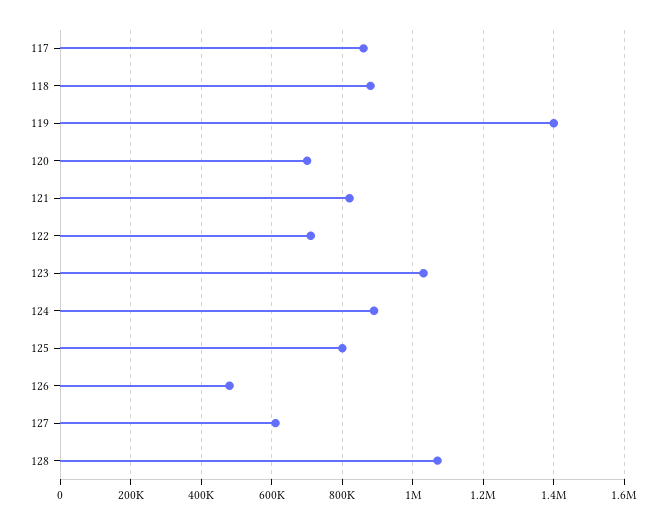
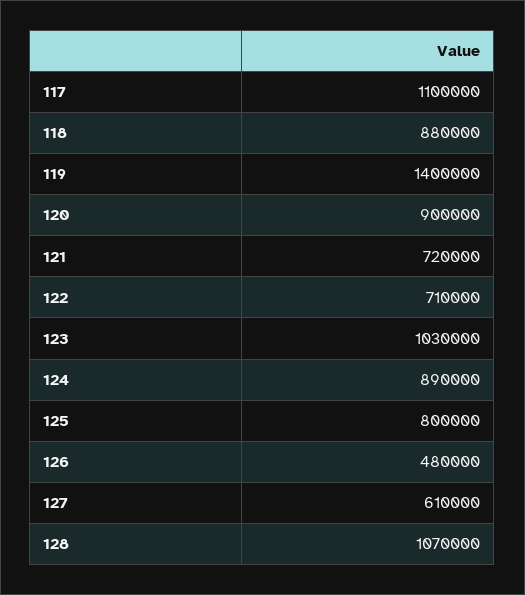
  {
-   "117": 860000,
+   "117": 1100000,
    "118": 880000,
    "119": 1400000,
-   "120": 700000,
+   "120": 900000,
-   "121": 820000,
+   "121": 720000,
    "122": 710000,
    "123": 1030000,
    "124": 890000,
    "125": 800000,
    "126": 480000,
    "127": 610000,
    "128": 1070000
  }

